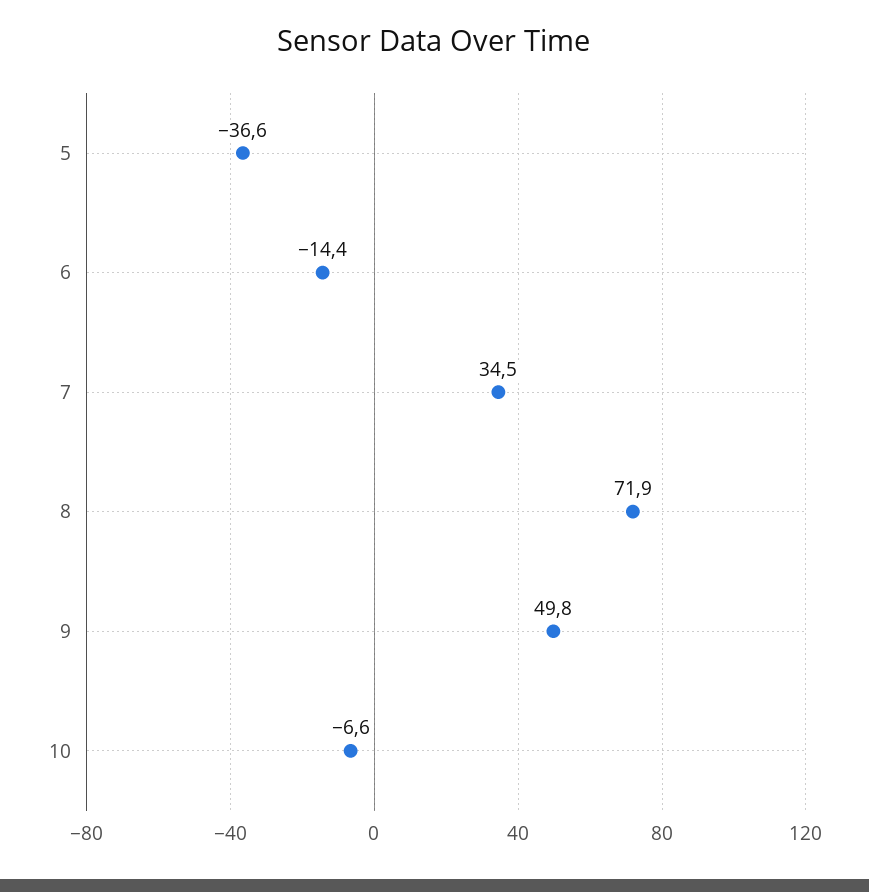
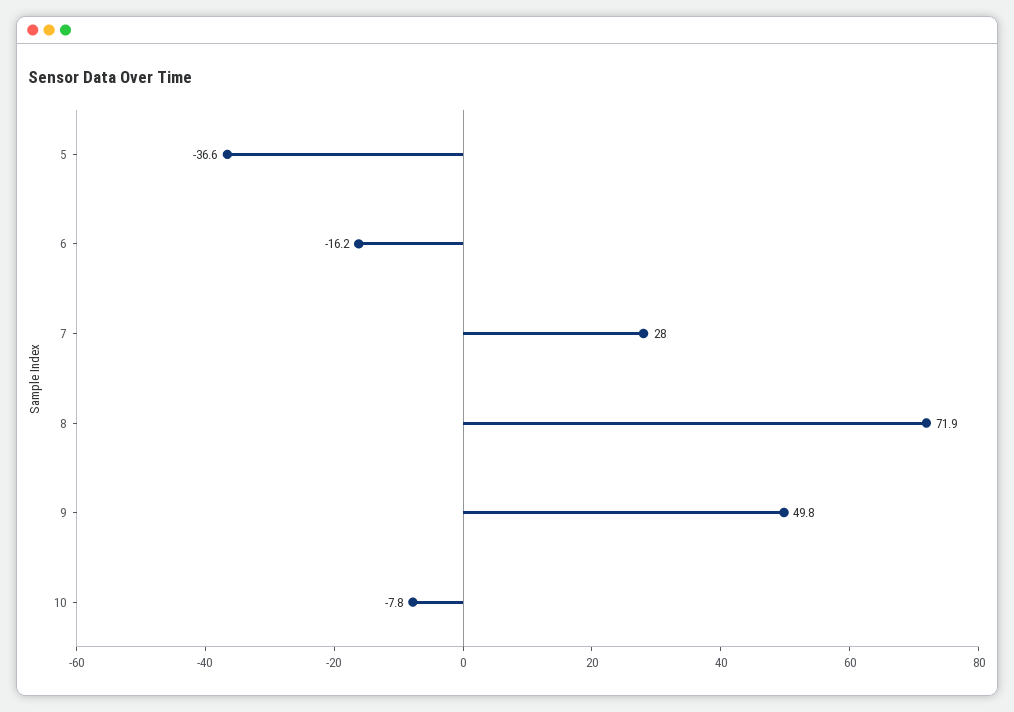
  {
    "5": -36.6,
-   "6": -14.4,
+   "6": -16.2,
-   "7": 34.5,
+   "7": 28,
    "8": 71.9,
    "9": 49.8,
-   "10": -6.6
+   "10": -7.8
  }

